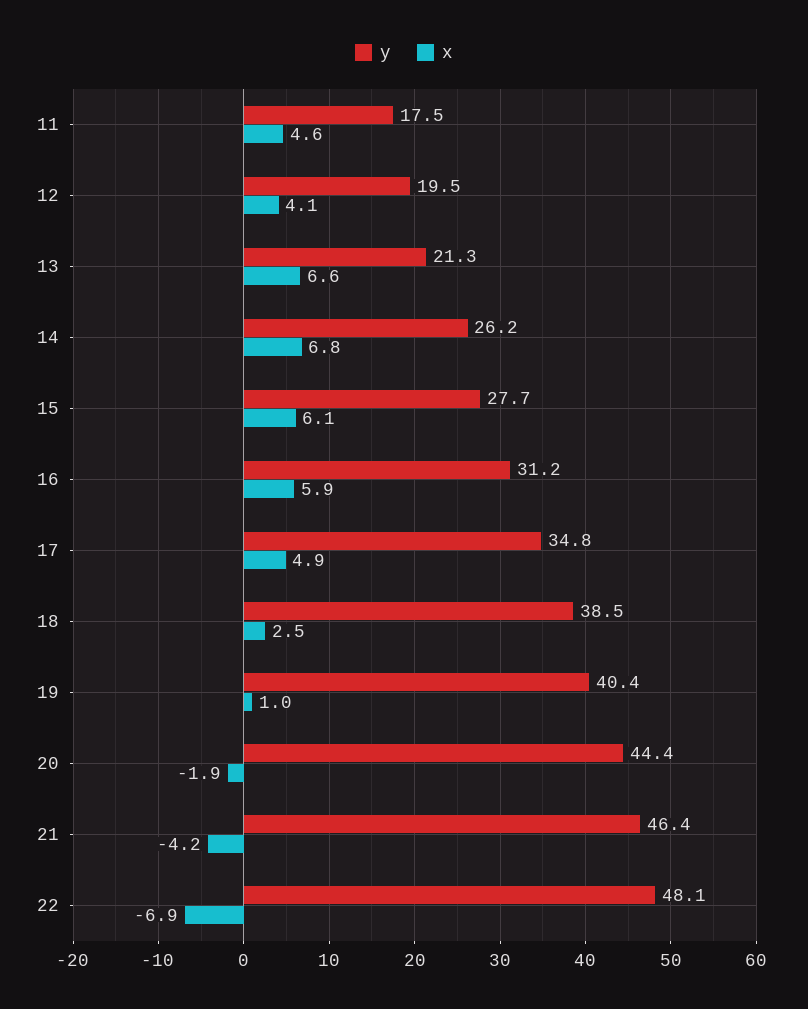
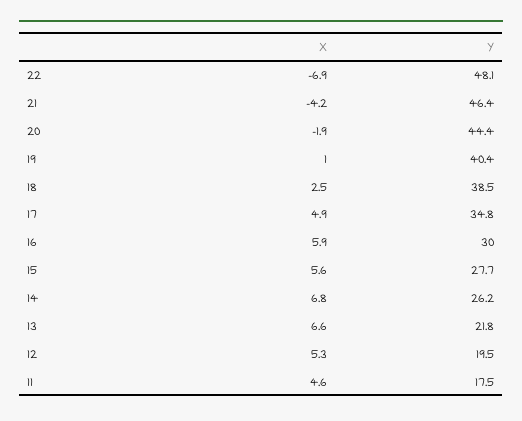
  {
    "y": {
      "11": 17.5,
      "12": 19.5,
-     "13": 21.3,
+     "13": 21.8,
      "14": 26.2,
      "15": 27.7,
-     "16": 31.2,
+     "16": 30,
      "17": 34.8,
      "18": 38.5,
      "19": 40.4,
      "20": 44.4,
      "21": 46.4,
      "22": 48.1
    },
    "x": {
      "11": 4.6,
-     "12": 4.1,
+     "12": 5.3,
      "13": 6.6,
      "14": 6.8,
-     "15": 6.1,
+     "15": 5.6,
      "16": 5.9,
      "17": 4.9,
      "18": 2.5,
      "19": 1,
      "20": -1.9,
      "21": -4.2,
      "22": -6.9
    }
  }

